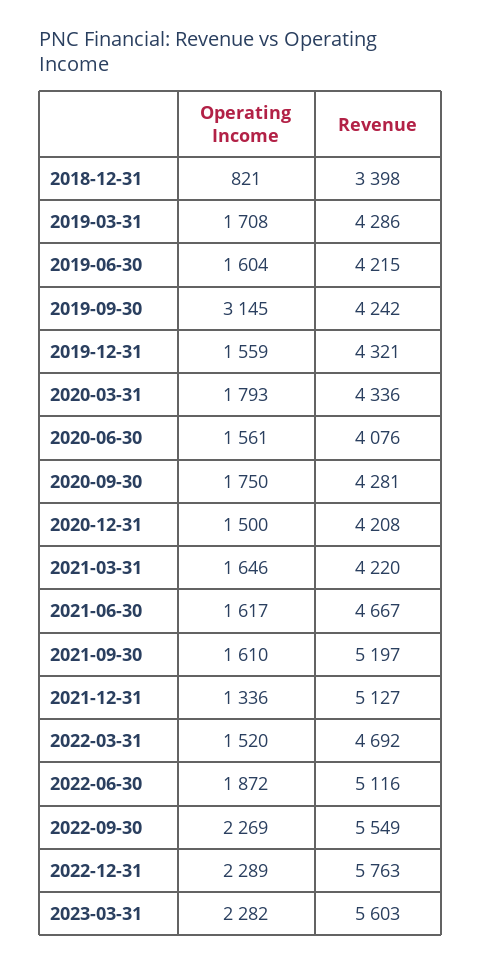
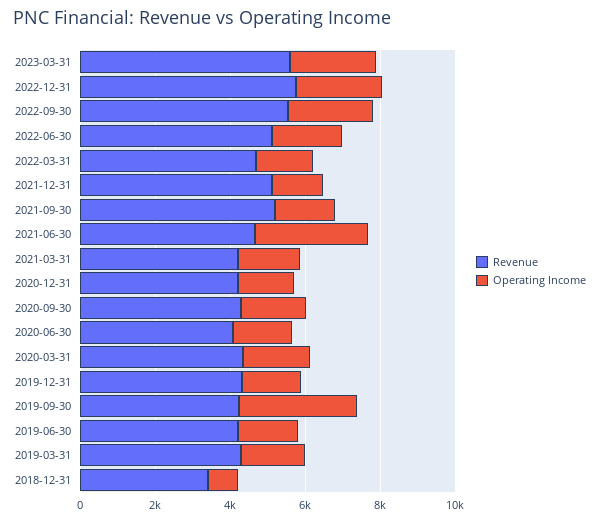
  {
    "Operating Income": {
      "2018-12-31": 821,
      "2019-03-31": 1708,
      "2019-06-30": 1604,
      "2019-09-30": 3145,
      "2019-12-31": 1559,
      "2020-03-31": 1793,
      "2020-06-30": 1561,
      "2020-09-30": 1750,
      "2020-12-31": 1500,
      "2021-03-31": 1646,
-     "2021-06-30": 1617,
+     "2021-06-30": 3000,
      "2021-09-30": 1610,
      "2021-12-31": 1336,
      "2022-03-31": 1520,
      "2022-06-30": 1872,
      "2022-09-30": 2269,
      "2022-12-31": 2289,
      "2023-03-31": 2282
    },
    "Revenue": {
      "2018-12-31": 3398,
      "2019-03-31": 4286,
      "2019-06-30": 4215,
      "2019-09-30": 4242,
      "2019-12-31": 4321,
      "2020-03-31": 4336,
      "2020-06-30": 4076,
      "2020-09-30": 4281,
      "2020-12-31": 4208,
      "2021-03-31": 4220,
      "2021-06-30": 4667,
      "2021-09-30": 5197,
      "2021-12-31": 5127,
      "2022-03-31": 4692,
      "2022-06-30": 5116,
      "2022-09-30": 5549,
      "2022-12-31": 5763,
      "2023-03-31": 5603
    }
  }

